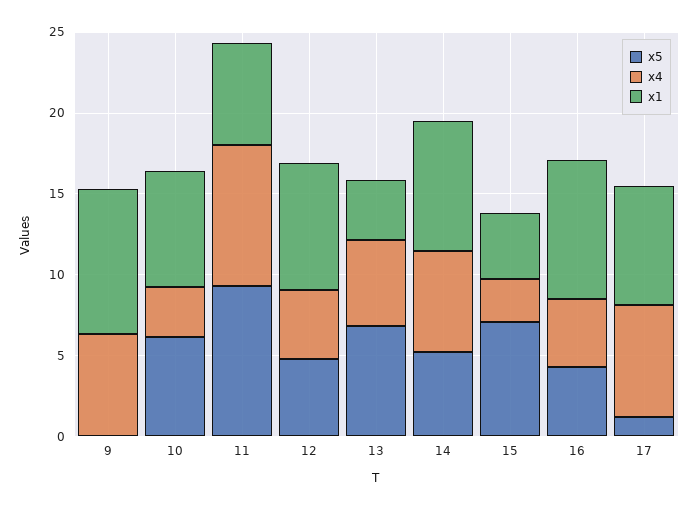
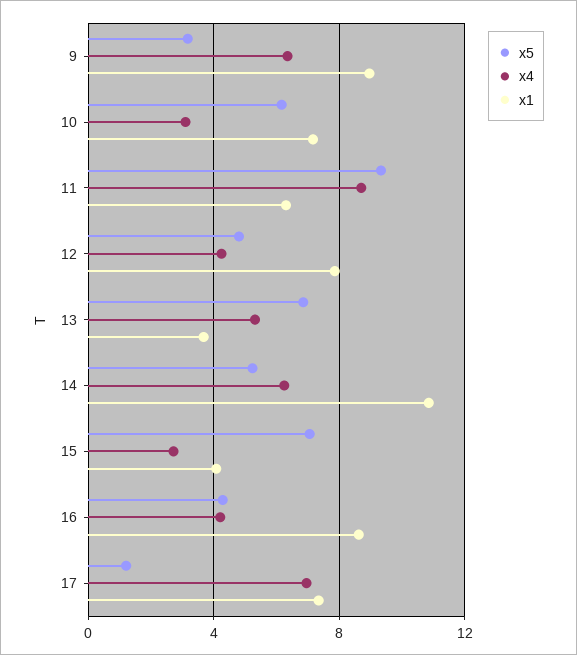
  {
    "x5": {
-     "9": 0,
+     "9": 3,
      "10": 6,
      "11": 9.5,
      "12": 5,
      "13": 7,
      "14": 5,
      "15": 7,
      "16": 4.5,
      "17": 1
    },
    "x4": {
      "9": 6.5,
      "10": 3,
      "11": 8.5,
      "12": 4,
      "13": 5.5,
      "14": 6,
      "15": 2.5,
      "16": 4,
      "17": 7
    },
    "x1": {
      "9": 9,
      "10": 7,
      "11": 6.5,
      "12": 8,
      "13": 3.5,
-     "14": 8,
+     "14": 11,
      "15": 4,
      "16": 8.5,
      "17": 7.5
    }
  }

